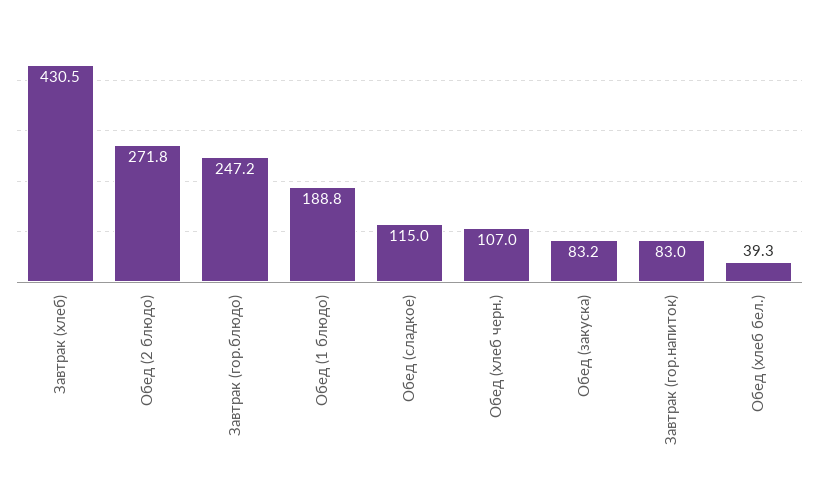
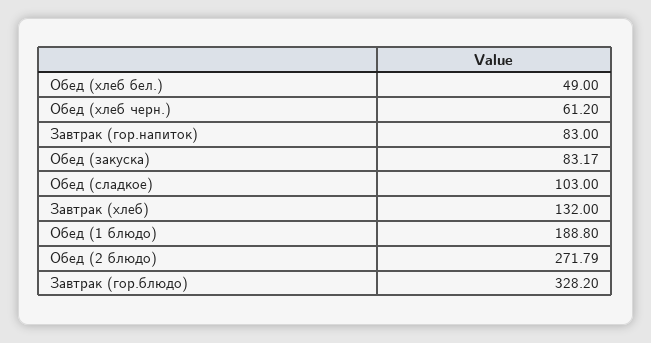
  {
-   "Завтрак (хлеб)": 430.5,
+   "Завтрак (хлеб)": 132,
    "Обед (2 блюдо)": 271.79,
-   "Завтрак (гор.блюдо)": 247.2,
+   "Завтрак (гор.блюдо)": 328.2,
    "Обед (1 блюдо)": 188.8,
-   "Обед (сладкое)": 115,
+   "Обед (сладкое)": 103,
-   "Обед (хлеб черн.)": 107,
+   "Обед (хлеб черн.)": 61.2,
    "Обед (закуска)": 83.17,
    "Завтрак (гор.напиток)": 83,
-   "Обед (хлеб бел.)": 39.3
+   "Обед (хлеб бел.)": 49
  }

